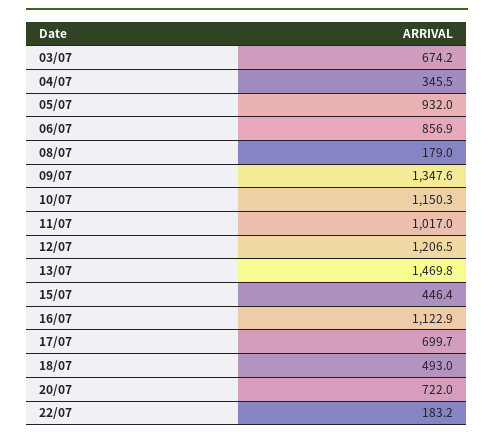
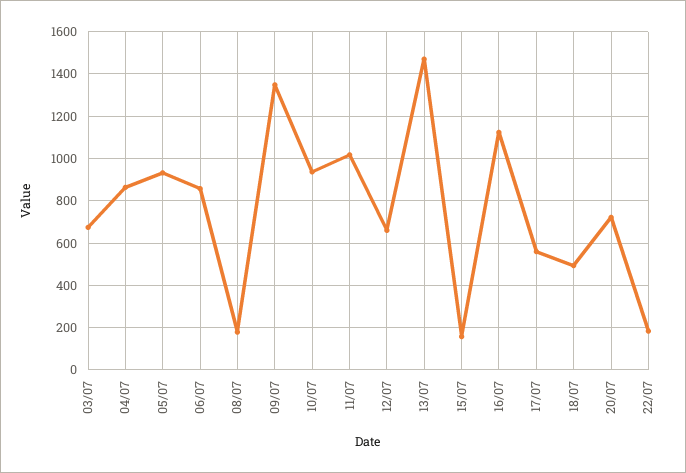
  {
    "03/07": 674.2,
-   "04/07": 345.5,
+   "04/07": 850,
    "05/07": 932,
    "06/07": 856.9,
    "08/07": 179,
    "09/07": 1347.6,
-   "10/07": 1150.3,
+   "10/07": 950,
    "11/07": 1017,
-   "12/07": 1206.5,
+   "12/07": 650,
    "13/07": 1469.8,
-   "15/07": 446.4,
+   "15/07": 150,
    "16/07": 1122.9,
-   "17/07": 699.7,
+   "17/07": 550,
    "18/07": 493,
    "20/07": 722,
    "22/07": 183.2
  }

